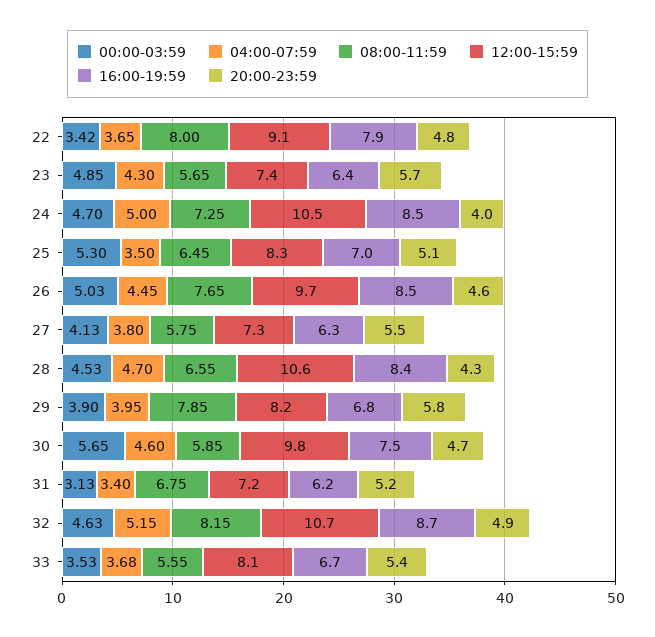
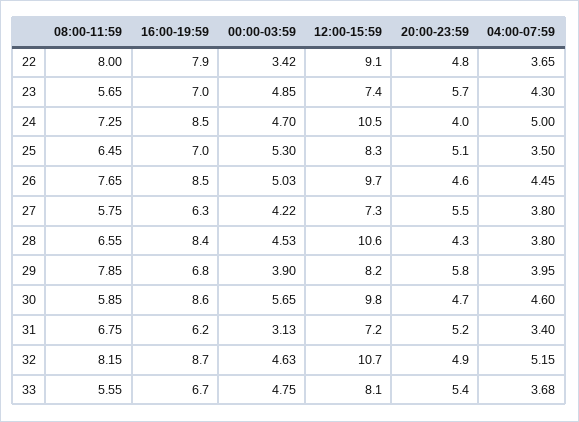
  {
    "00:00-03:59": {
      "22": 3.42,
      "23": 4.85,
      "24": 4.7,
      "25": 5.3,
      "26": 5.03,
-     "27": 4.13,
+     "27": 4.22,
      "28": 4.53,
      "29": 3.9,
      "30": 5.65,
      "31": 3.13,
      "32": 4.63,
-     "33": 3.53
+     "33": 4.75
    },
    "04:00-07:59": {
      "22": 3.65,
      "23": 4.3,
      "24": 5,
      "25": 3.5,
      "26": 4.45,
      "27": 3.8,
-     "28": 4.7,
+     "28": 3.8,
      "29": 3.95,
      "30": 4.6,
      "31": 3.4,
      "32": 5.15,
      "33": 3.68
    },
    "08:00-11:59": {
      "22": 8,
      "23": 5.65,
      "24": 7.25,
      "25": 6.45,
      "26": 7.65,
      "27": 5.75,
      "28": 6.55,
      "29": 7.85,
      "30": 5.85,
      "31": 6.75,
      "32": 8.15,
      "33": 5.55
    },
    "12:00-15:59": {
      "22": 9.1,
      "23": 7.4,
      "24": 10.5,
      "25": 8.3,
      "26": 9.7,
      "27": 7.3,
      "28": 10.6,
      "29": 8.2,
      "30": 9.8,
      "31": 7.2,
      "32": 10.7,
      "33": 8.1
    },
    "16:00-19:59": {
      "22": 7.9,
-     "23": 6.4,
+     "23": 7,
      "24": 8.5,
      "25": 7,
      "26": 8.5,
      "27": 6.3,
      "28": 8.4,
      "29": 6.8,
-     "30": 7.5,
+     "30": 8.6,
      "31": 6.2,
      "32": 8.7,
      "33": 6.7
    },
    "20:00-23:59": {
      "22": 4.8,
      "23": 5.7,
      "24": 4,
      "25": 5.1,
      "26": 4.6,
      "27": 5.5,
      "28": 4.3,
      "29": 5.8,
      "30": 4.7,
      "31": 5.2,
      "32": 4.9,
      "33": 5.4
    }
  }

